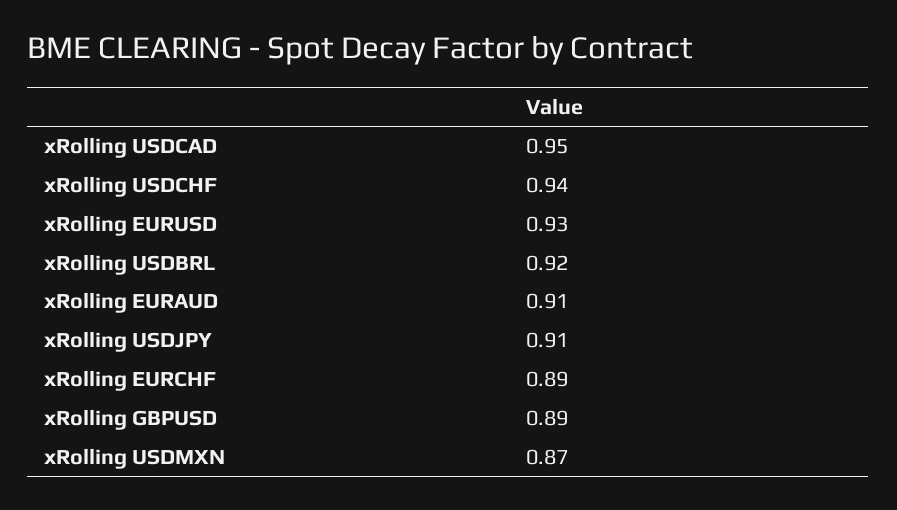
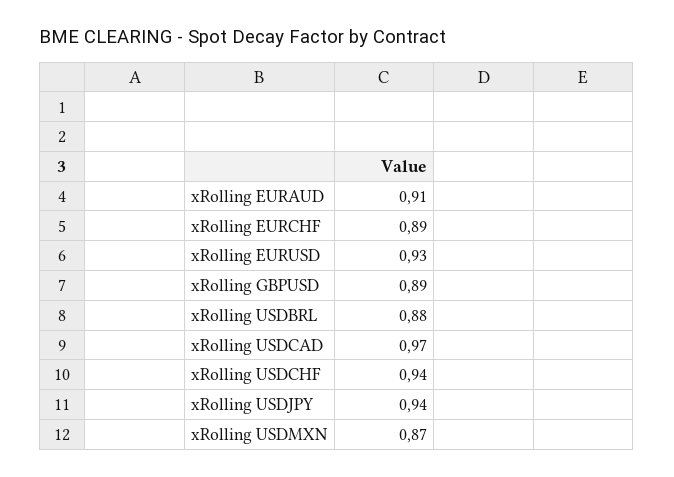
  {
-   "xRolling USDCAD": 0.95,
+   "xRolling USDCAD": 0.97,
    "xRolling USDCHF": 0.94,
    "xRolling EURUSD": 0.93,
-   "xRolling USDBRL": 0.92,
+   "xRolling USDBRL": 0.88,
    "xRolling EURAUD": 0.91,
-   "xRolling USDJPY": 0.91,
+   "xRolling USDJPY": 0.94,
    "xRolling EURCHF": 0.89,
    "xRolling GBPUSD": 0.89,
    "xRolling USDMXN": 0.87
  }

